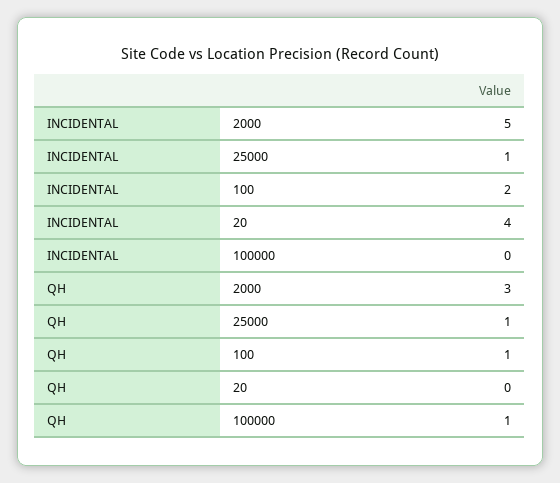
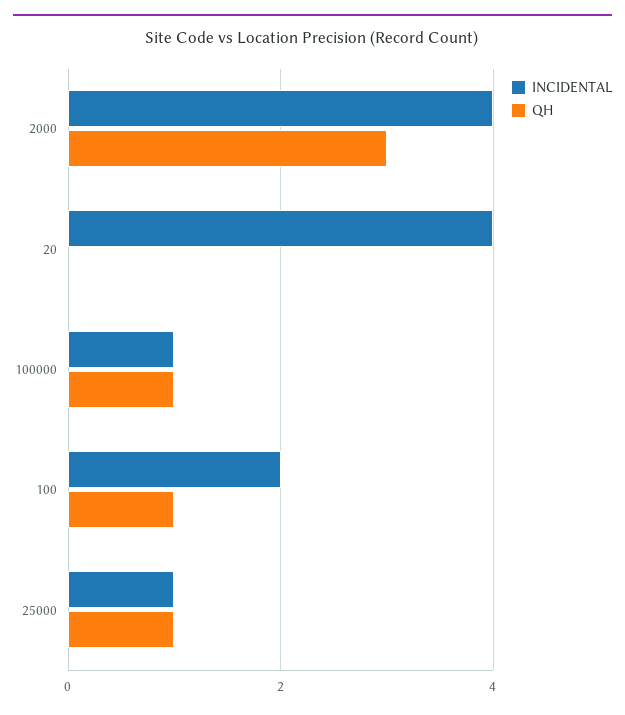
  {
    "INCIDENTAL": {
-     "2000": 5,
+     "2000": 4,
      "25000": 1,
      "100": 2,
      "20": 4,
-     "100000": 0
+     "100000": 1
    },
    "QH": {
      "2000": 3,
      "25000": 1,
      "100": 1,
      "20": 0,
      "100000": 1
    }
  }

